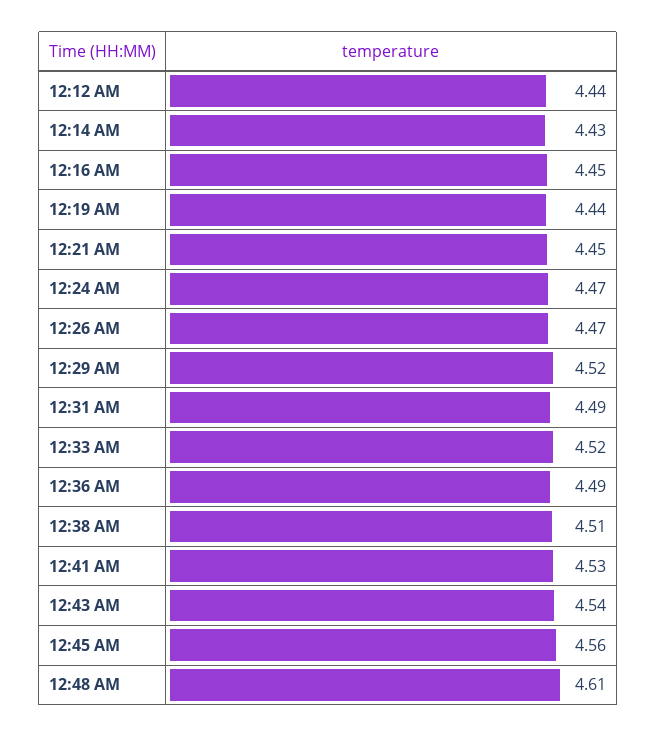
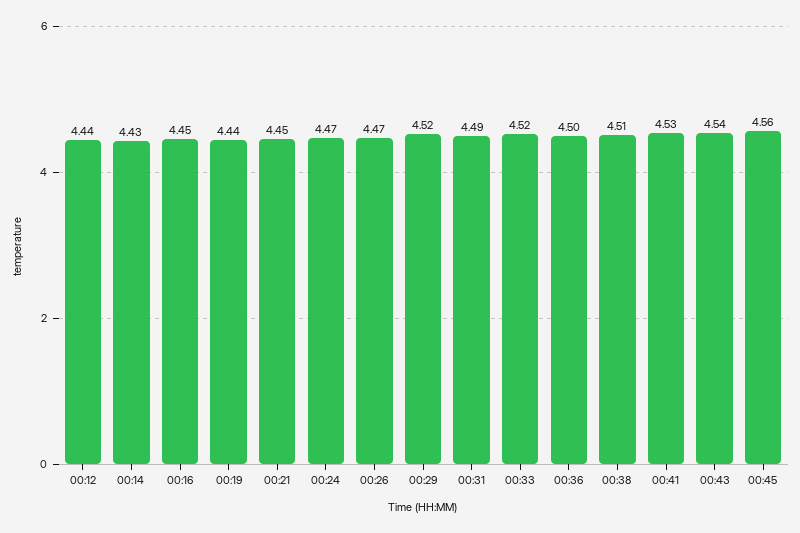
  {
    "12:12 AM": 4.44,
    "12:14 AM": 4.43,
    "12:16 AM": 4.45,
    "12:19 AM": 4.44,
    "12:21 AM": 4.45,
    "12:24 AM": 4.47,
    "12:26 AM": 4.47,
    "12:29 AM": 4.52,
    "12:31 AM": 4.49,
    "12:33 AM": 4.52,
-   "12:36 AM": 4.49,
+   "12:36 AM": 4.5,
    "12:38 AM": 4.51,
    "12:41 AM": 4.53,
    "12:43 AM": 4.54,
-   "12:45 AM": 4.56,
+   "12:45 AM": 4.56
-   "12:48 AM": 4.61
  }

